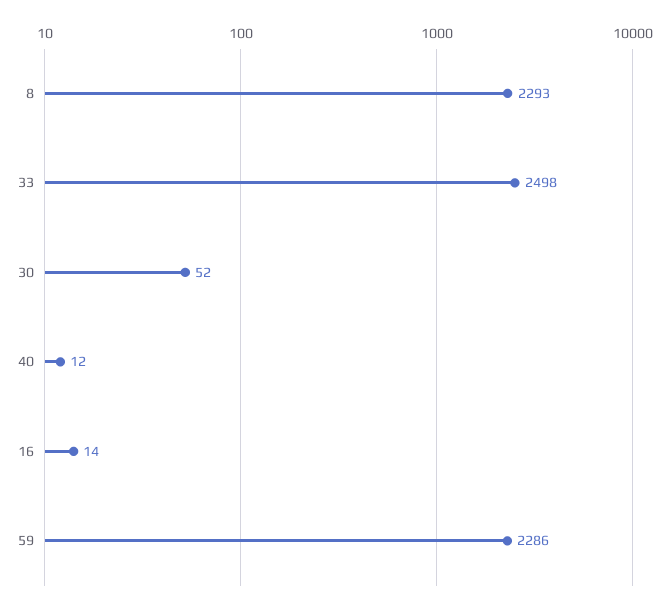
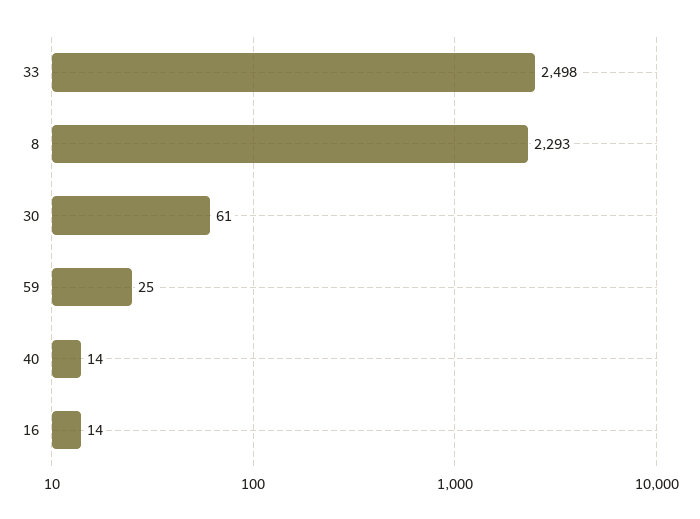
  {
    "8": 2293,
    "33": 2498,
-   "30": 52,
+   "30": 61,
-   "40": 12,
+   "40": 14,
    "16": 14,
-   "59": 2286
+   "59": 25
  }

